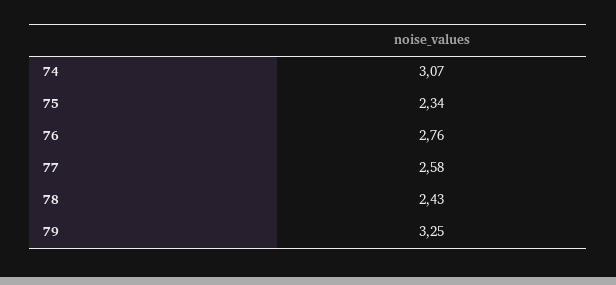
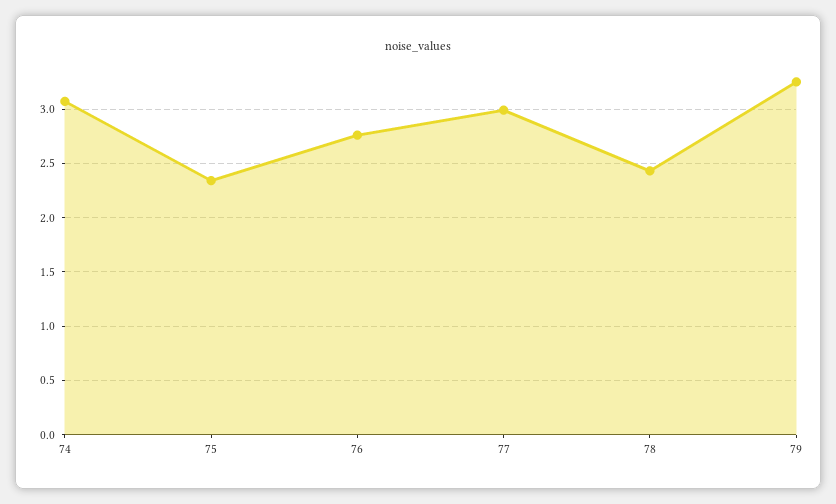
  {
    "74": 3.07,
    "75": 2.34,
    "76": 2.76,
-   "77": 2.58,
+   "77": 3,
    "78": 2.43,
    "79": 3.25
  }

